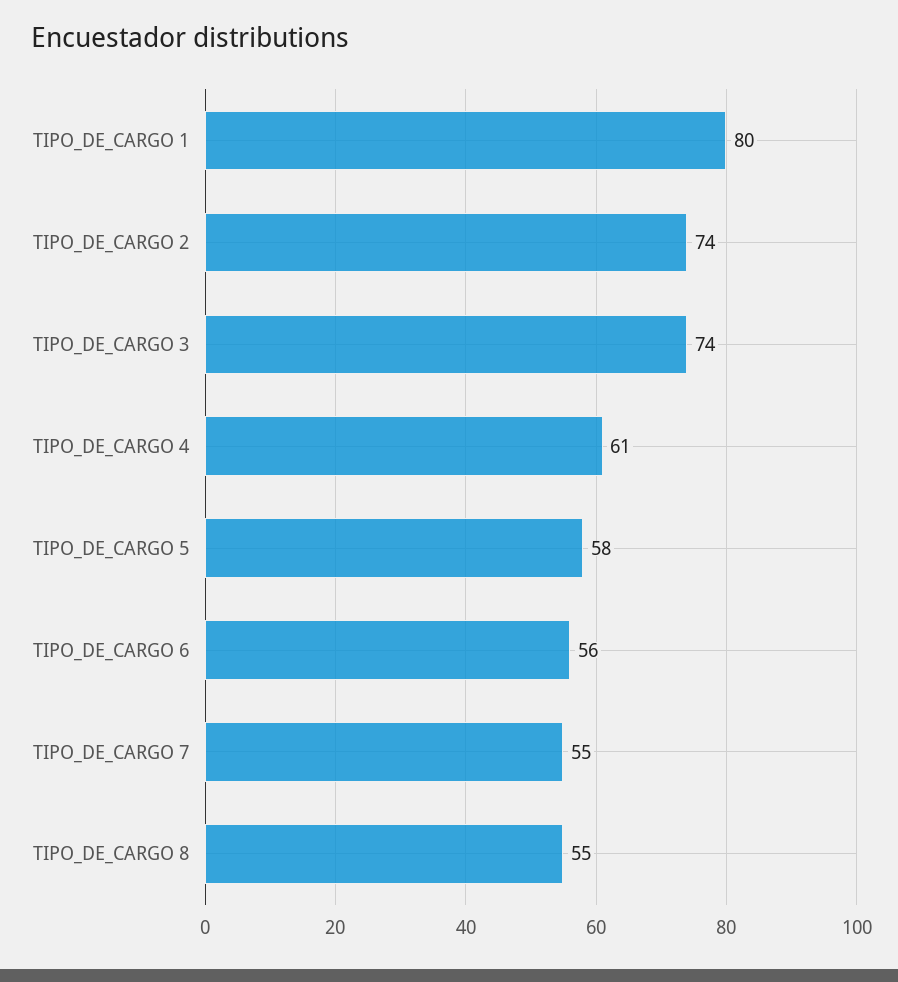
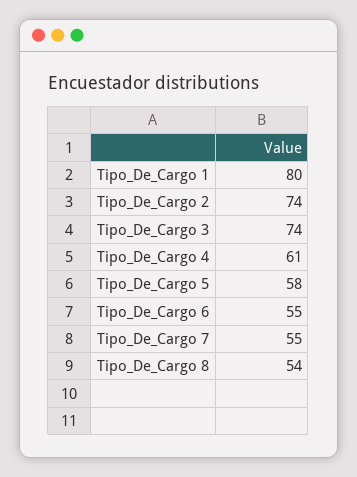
  {
    "TIPO_DE_CARGO 1": 80,
    "TIPO_DE_CARGO 2": 74,
    "TIPO_DE_CARGO 3": 74,
    "TIPO_DE_CARGO 4": 61,
    "TIPO_DE_CARGO 5": 58,
-   "TIPO_DE_CARGO 6": 56,
+   "TIPO_DE_CARGO 6": 55,
    "TIPO_DE_CARGO 7": 55,
-   "TIPO_DE_CARGO 8": 55
+   "TIPO_DE_CARGO 8": 54
  }

